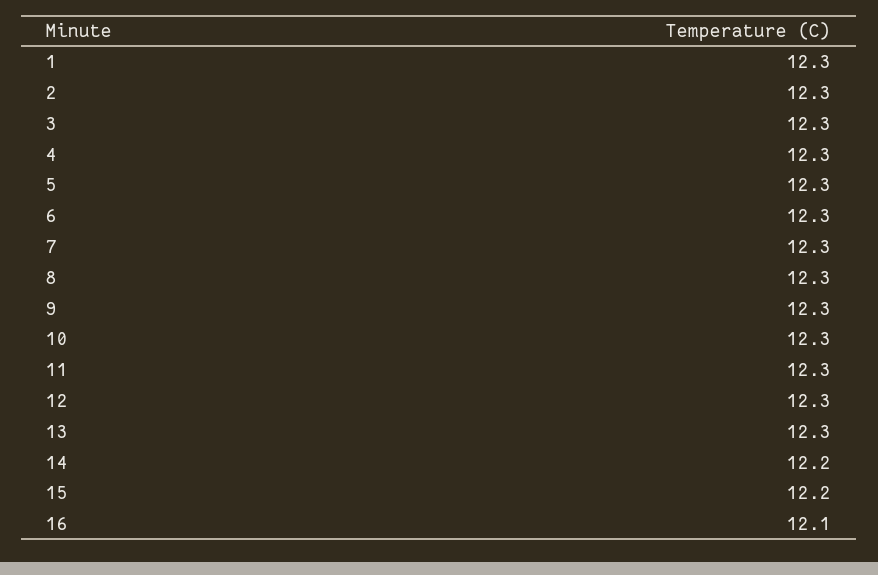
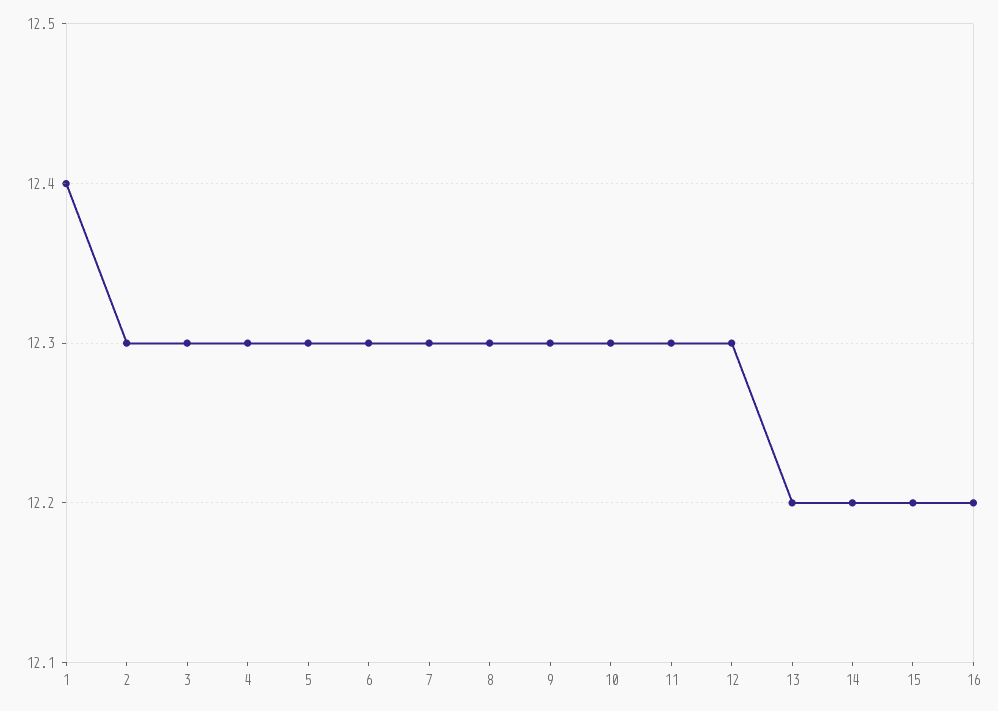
  {
-   "1": 12.3,
+   "1": 12.4,
    "2": 12.3,
    "3": 12.3,
    "4": 12.3,
    "5": 12.3,
    "6": 12.3,
    "7": 12.3,
    "8": 12.3,
    "9": 12.3,
    "10": 12.3,
    "11": 12.3,
    "12": 12.3,
-   "13": 12.3,
+   "13": 12.2,
    "14": 12.2,
    "15": 12.2,
-   "16": 12.1
+   "16": 12.2
  }

